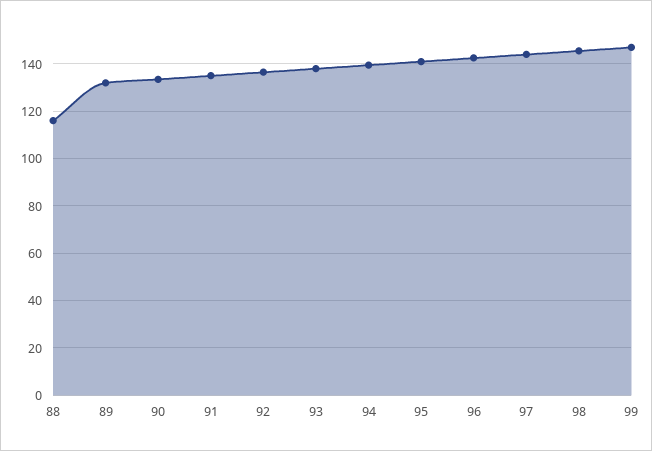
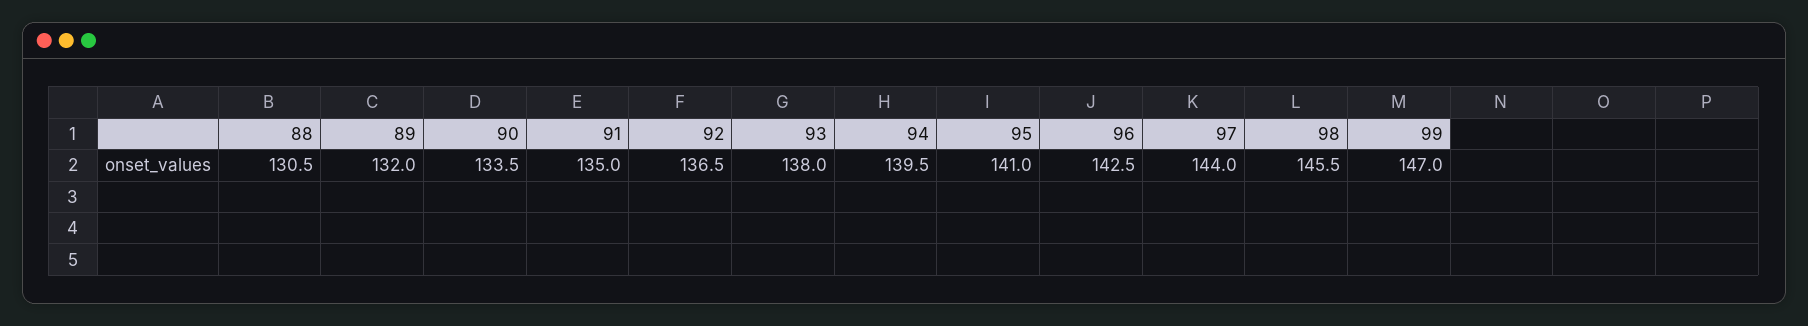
  {
-   "88": 115,
+   "88": 130.5,
    "89": 132,
    "90": 133.5,
    "91": 135,
    "92": 136.5,
    "93": 138,
    "94": 139.5,
    "95": 141,
    "96": 142.5,
    "97": 144,
    "98": 145.5,
    "99": 147
  }

